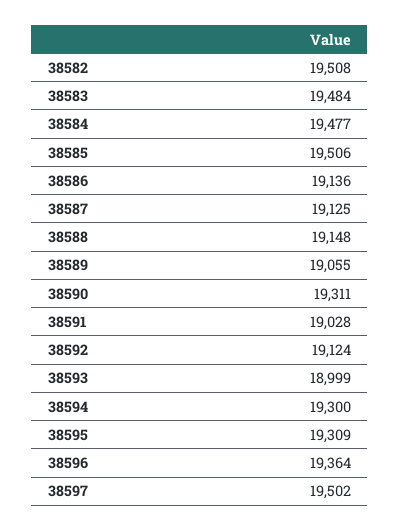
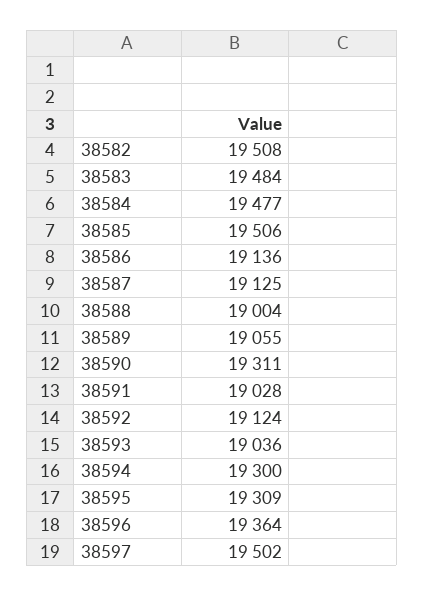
  {
    "38582": 19508,
    "38583": 19484,
    "38584": 19477,
    "38585": 19506,
    "38586": 19136,
    "38587": 19125,
-   "38588": 19148,
+   "38588": 19004,
    "38589": 19055,
    "38590": 19311,
    "38591": 19028,
    "38592": 19124,
-   "38593": 18999,
+   "38593": 19036,
    "38594": 19300,
    "38595": 19309,
    "38596": 19364,
    "38597": 19502
  }

